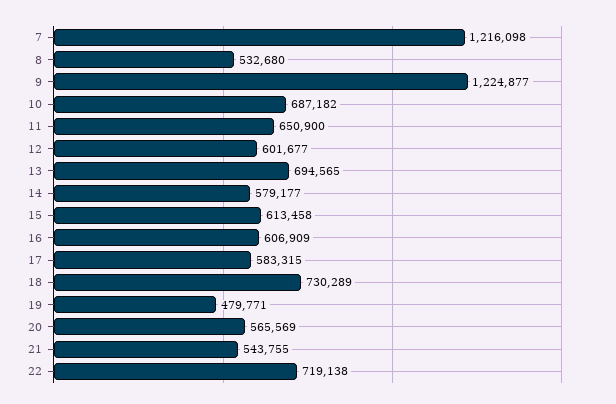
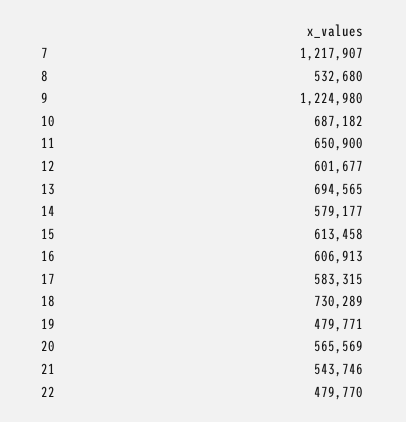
  {
-   "7": 1216098,
+   "7": 1217907,
    "8": 532680,
-   "9": 1224877,
+   "9": 1224980,
    "10": 687182,
    "11": 650900,
    "12": 601677,
    "13": 694565,
    "14": 579177,
    "15": 613458,
-   "16": 606909,
+   "16": 606913,
    "17": 583315,
    "18": 730289,
    "19": 479771,
    "20": 565569,
-   "21": 543755,
+   "21": 543746,
-   "22": 719138
+   "22": 479770
  }

